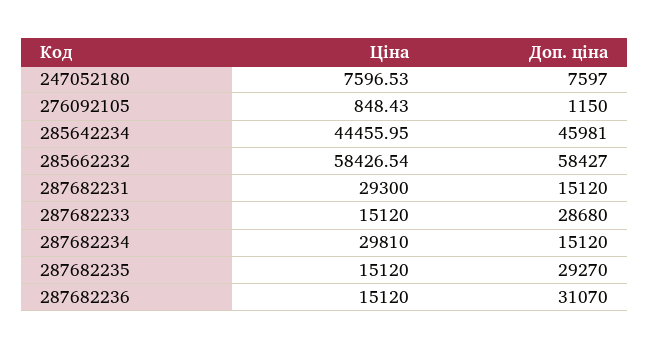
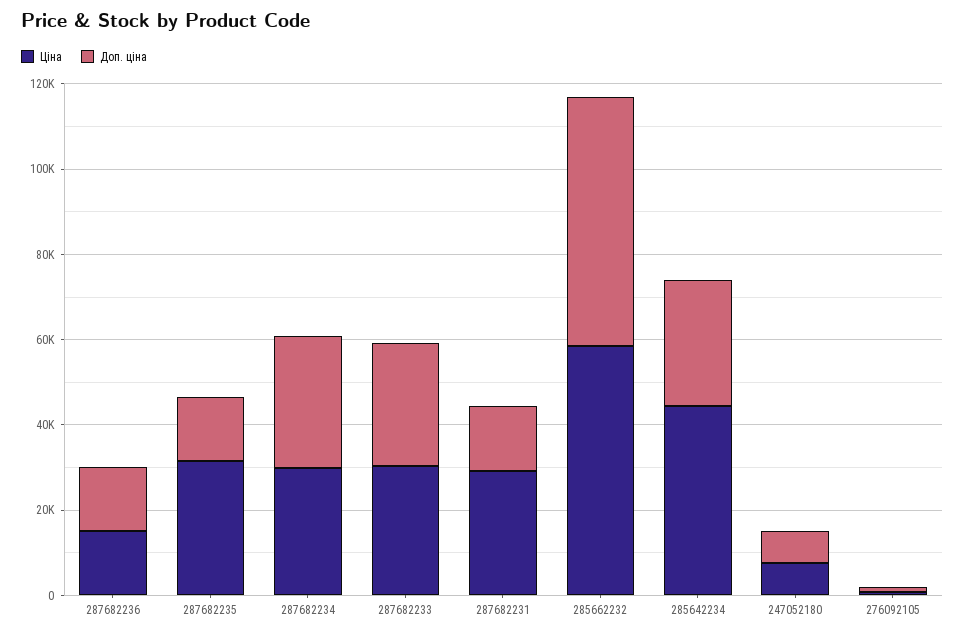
  {
    "Ціна": {
      "247052180": 7596.53,
      "276092105": 848.43,
      "285642234": 44455.95,
      "285662232": 58426.54,
      "287682231": 29300,
-     "287682233": 15120,
+     "287682233": 30000,
      "287682234": 29810,
-     "287682235": 15120,
+     "287682235": 30000,
      "287682236": 15120
    },
    "Доп. ціна": {
      "247052180": 7597,
      "276092105": 1150,
-     "285642234": 45981,
+     "285642234": 30000,
      "285662232": 58427,
      "287682231": 15120,
      "287682233": 28680,
-     "287682234": 15120,
+     "287682234": 30000,
-     "287682235": 29270,
+     "287682235": 15000,
-     "287682236": 31070
+     "287682236": 15000
    }
  }

